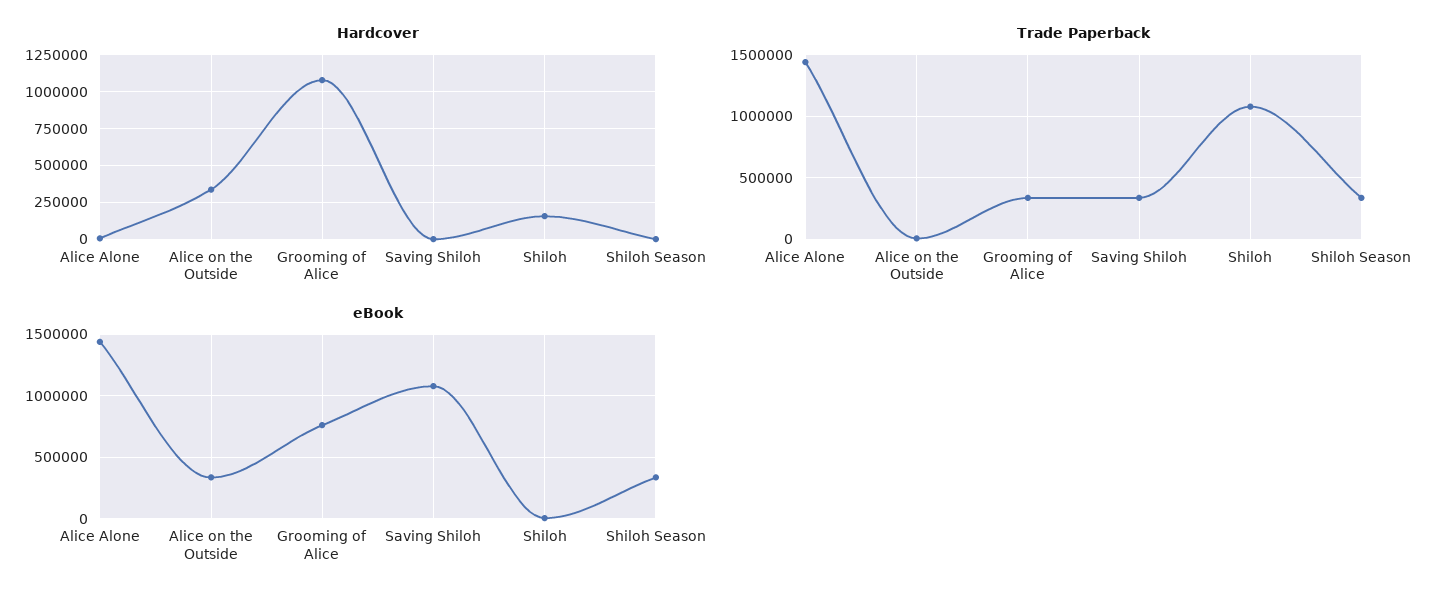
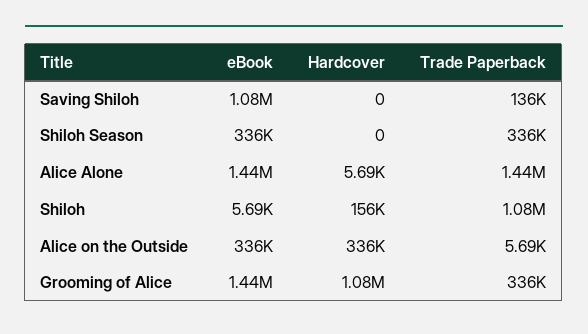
  {
    "Hardcover": {
      "Alice Alone": 5690,
      "Alice on the Outside": 336000,
      "Grooming of Alice": 1080000,
      "Saving Shiloh": 0,
      "Shiloh": 156000,
      "Shiloh Season": 0
    },
    "Trade Paperback": {
      "Alice Alone": 1440000,
      "Alice on the Outside": 5690,
      "Grooming of Alice": 336000,
-     "Saving Shiloh": 350000,
+     "Saving Shiloh": 136000,
      "Shiloh": 1080000,
      "Shiloh Season": 336000
    },
    "eBook": {
      "Alice Alone": 1440000,
      "Alice on the Outside": 336000,
-     "Grooming of Alice": 750000,
+     "Grooming of Alice": 1440000,
      "Saving Shiloh": 1080000,
      "Shiloh": 5690,
      "Shiloh Season": 336000
    }
  }

